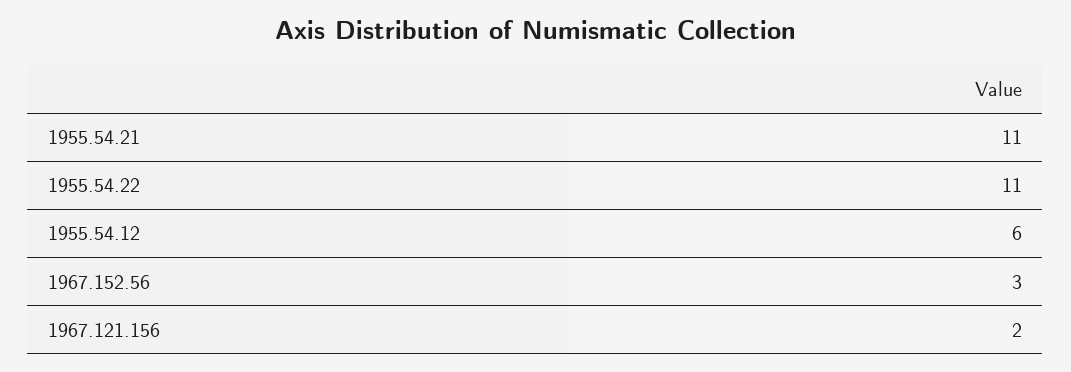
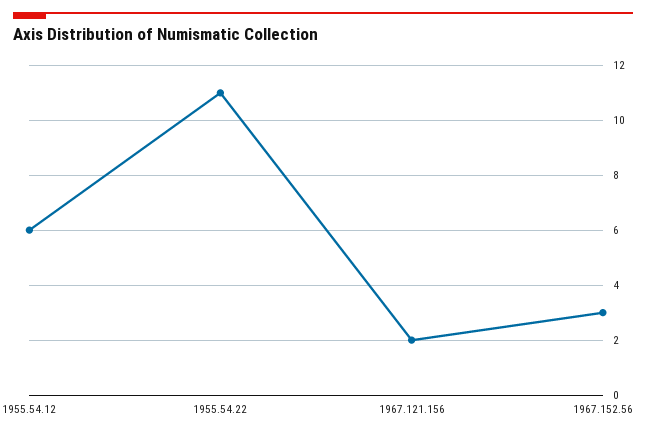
  {
-   "1955.54.21": 11,
    "1955.54.22": 11,
    "1955.54.12": 6,
    "1967.152.56": 3,
    "1967.121.156": 2
  }

